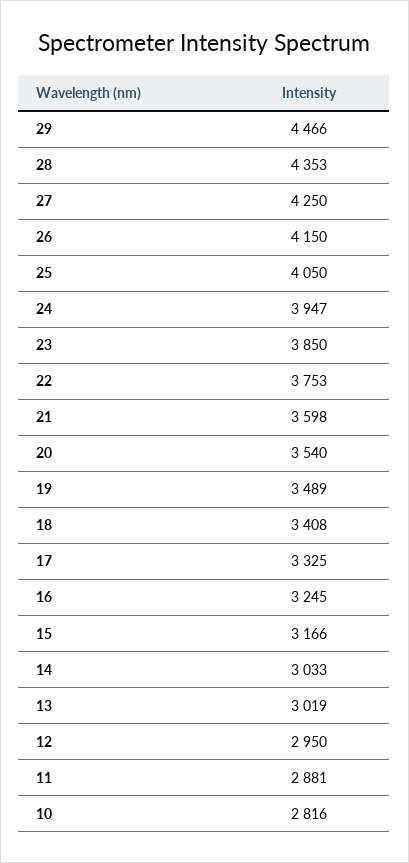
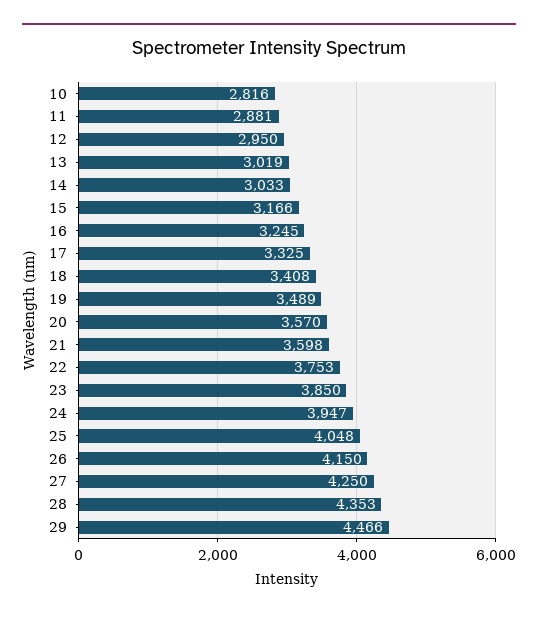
  {
    "29": 4466,
    "28": 4353,
    "27": 4250,
    "26": 4150,
-   "25": 4050,
+   "25": 4048,
    "24": 3947,
    "23": 3850,
    "22": 3753,
    "21": 3598,
-   "20": 3540,
+   "20": 3570,
    "19": 3489,
    "18": 3408,
    "17": 3325,
    "16": 3245,
    "15": 3166,
    "14": 3033,
    "13": 3019,
    "12": 2950,
    "11": 2881,
    "10": 2816
  }

